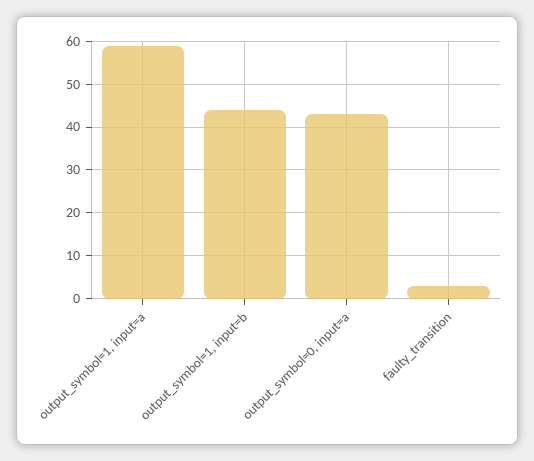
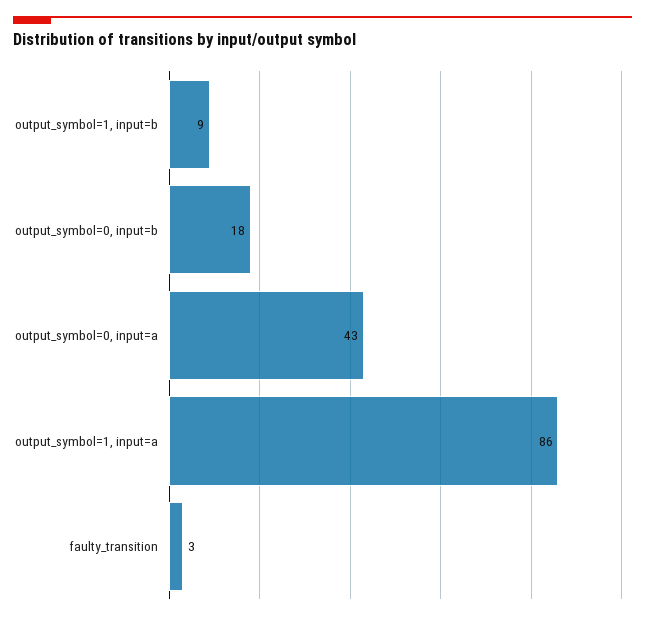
  {
-   "output_symbol=1, input=a": 60,
+   "output_symbol=1, input=a": 86,
-   "output_symbol=1, input=b": 45,
+   "output_symbol=1, input=b": 9,
    "output_symbol=0, input=a": 43,
-   "faulty_transition": 3
+   "faulty_transition": 3,
+   "output_symbol=0, input=b": 18
  }

